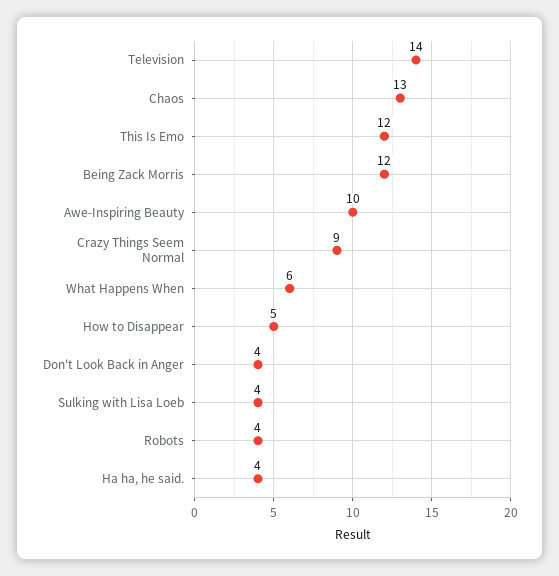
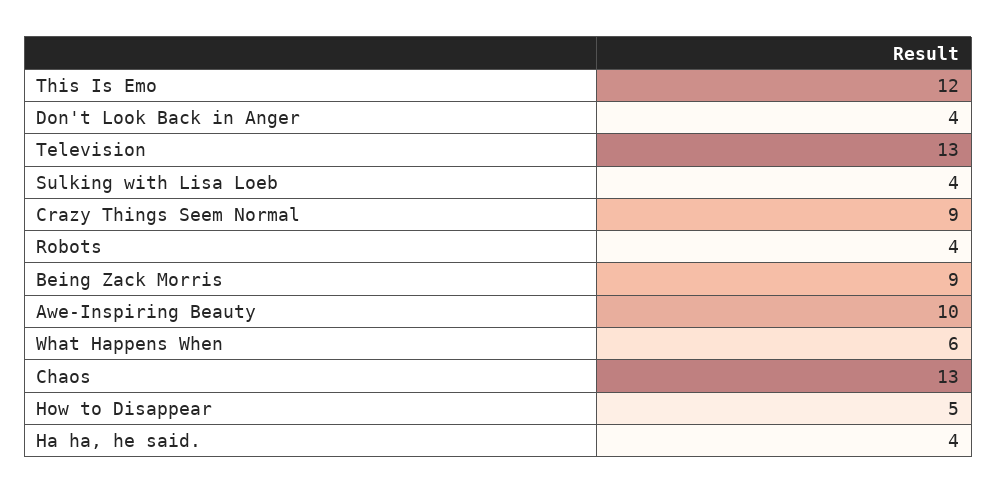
  {
-   "Television": 14,
+   "Television": 13,
    "Chaos": 13,
    "This Is Emo": 12,
-   "Being Zack Morris": 12,
+   "Being Zack Morris": 9,
    "Awe-Inspiring Beauty": 10,
    "Crazy Things Seem Normal": 9,
    "What Happens When": 6,
    "How to Disappear": 5,
    "Don't Look Back in Anger": 4,
    "Sulking with Lisa Loeb": 4,
    "Robots": 4,
    "Ha ha, he said.": 4
  }

